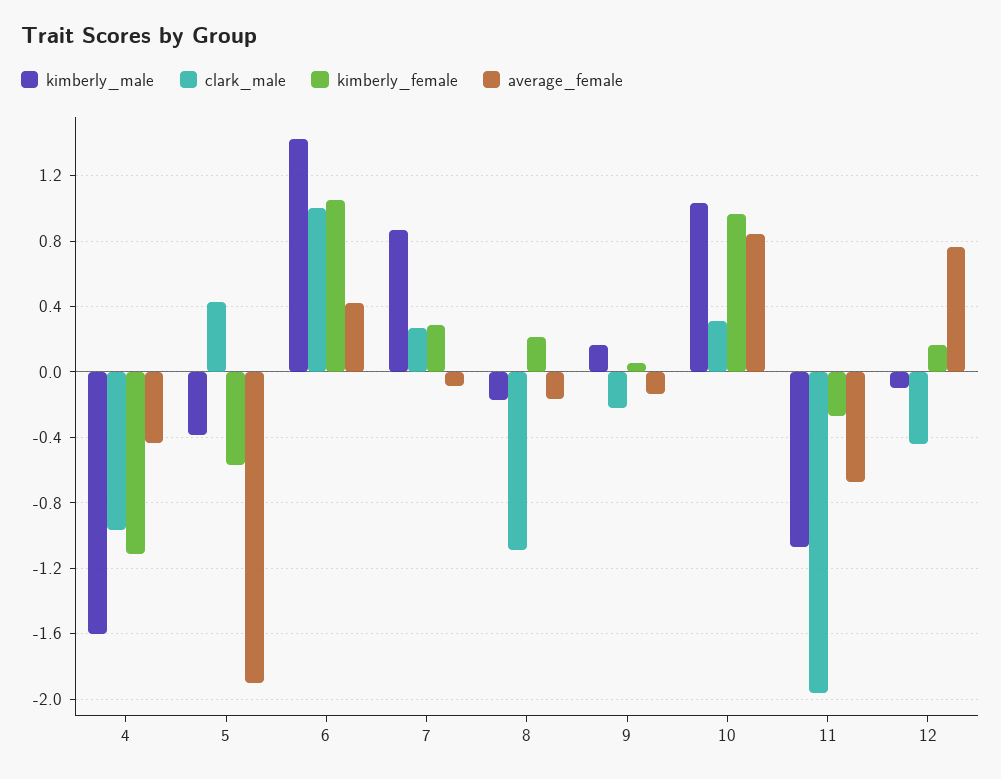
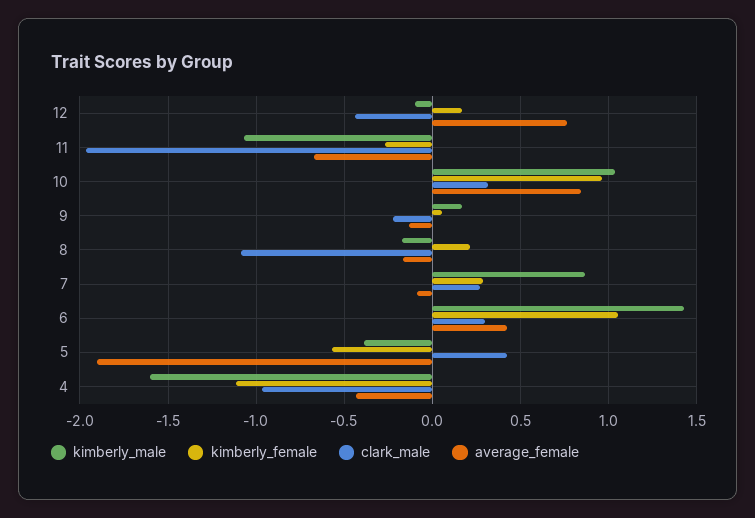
  {
    "kimberly_male": {
      "4": -1.6,
      "5": -0.4,
      "6": 1.45,
      "7": 0.85,
      "8": -0.15,
      "9": 0.15,
      "10": 1.05,
      "11": -1.05,
      "12": -0.1
    },
    "clark_male": {
      "4": -0.95,
      "5": 0.45,
-     "6": 1,
+     "6": 0.3,
      "7": 0.25,
      "8": -1.1,
      "9": -0.2,
      "10": 0.3,
      "11": -1.95,
      "12": -0.45
    },
    "kimberly_female": {
      "4": -1.1,
      "5": -0.55,
      "6": 1.05,
      "7": 0.3,
      "8": 0.2,
      "9": 0.05,
      "10": 0.95,
      "11": -0.25,
      "12": 0.15
    },
    "average_female": {
      "4": -0.45,
      "5": -1.9,
      "6": 0.4,
      "7": -0.1,
      "8": -0.15,
      "9": -0.15,
      "10": 0.85,
      "11": -0.65,
      "12": 0.75
    }
  }

